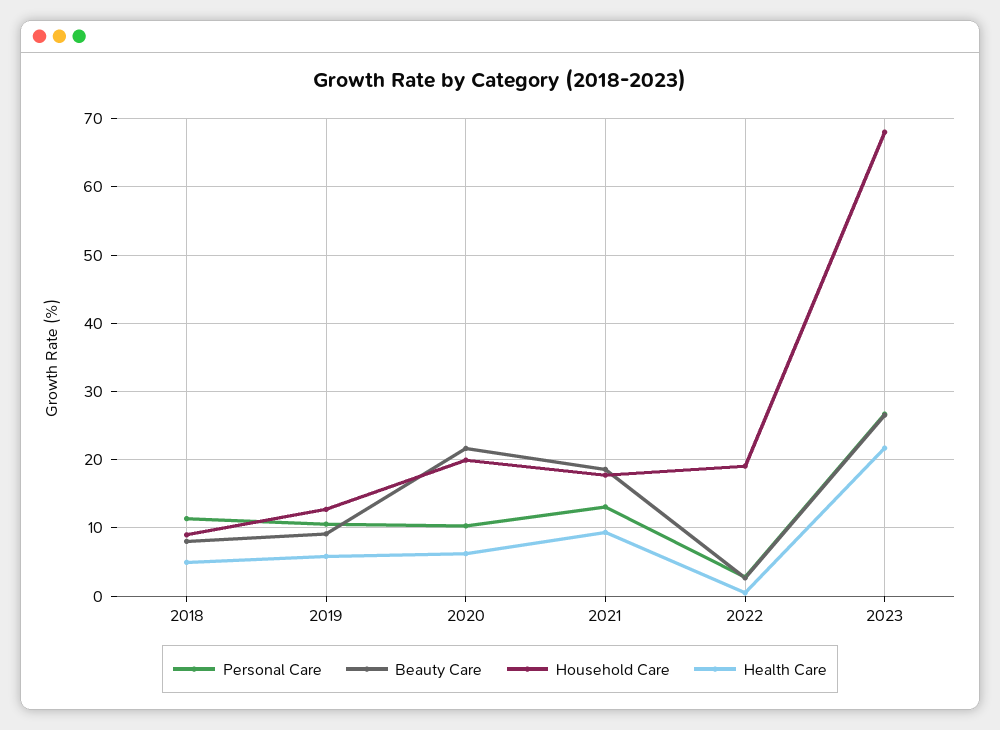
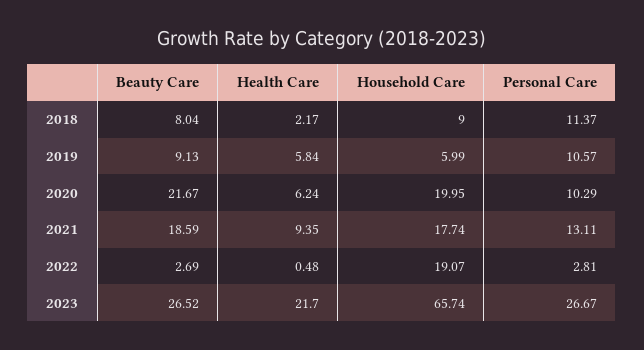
  {
    "Personal Care": {
      "2018": 11.37,
      "2019": 10.57,
      "2020": 10.29,
      "2021": 13.11,
      "2022": 2.81,
      "2023": 26.67
    },
    "Beauty Care": {
      "2018": 8.04,
      "2019": 9.13,
      "2020": 21.67,
      "2021": 18.59,
      "2022": 2.69,
      "2023": 26.52
    },
    "Household Care": {
      "2018": 9,
-     "2019": 13,
+     "2019": 5.99,
      "2020": 19.95,
      "2021": 17.74,
      "2022": 19.07,
-     "2023": 68
+     "2023": 65.74
    },
    "Health Care": {
-     "2018": 5,
+     "2018": 2.17,
      "2019": 5.84,
      "2020": 6.24,
      "2021": 9.35,
      "2022": 0.48,
      "2023": 21.7
    }
  }

